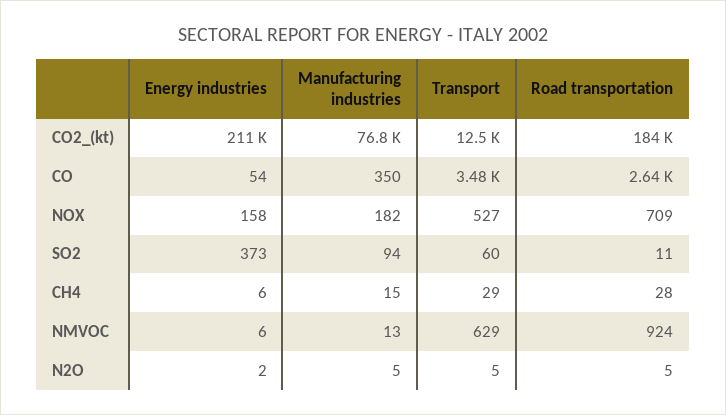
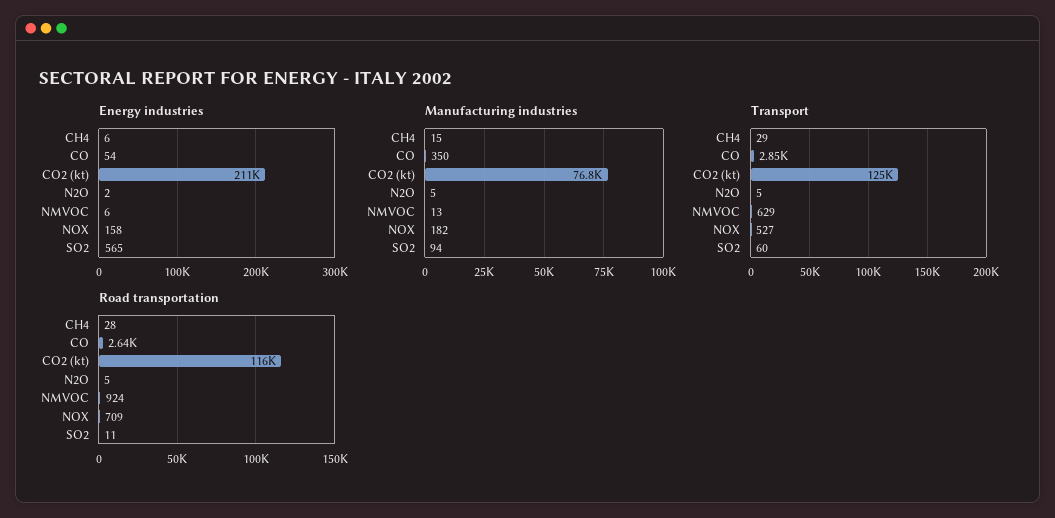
  {
    "Energy industries": {
      "CO2_(kt)": 211000,
      "CO": 54,
      "NOX": 158,
-     "SO2": 373,
+     "SO2": 565,
      "CH4": 6,
      "NMVOC": 6,
      "N2O": 2
    },
    "Manufacturing industries": {
      "CO2_(kt)": 76800,
      "CO": 350,
      "NOX": 182,
      "SO2": 94,
      "CH4": 15,
      "NMVOC": 13,
      "N2O": 5
    },
    "Transport": {
-     "CO2_(kt)": 12500,
+     "CO2_(kt)": 125000,
-     "CO": 3480,
+     "CO": 2850,
      "NOX": 527,
      "SO2": 60,
      "CH4": 29,
      "NMVOC": 629,
      "N2O": 5
    },
    "Road transportation": {
-     "CO2_(kt)": 184000,
+     "CO2_(kt)": 116000,
      "CO": 2640,
      "NOX": 709,
      "SO2": 11,
      "CH4": 28,
      "NMVOC": 924,
      "N2O": 5
    }
  }

